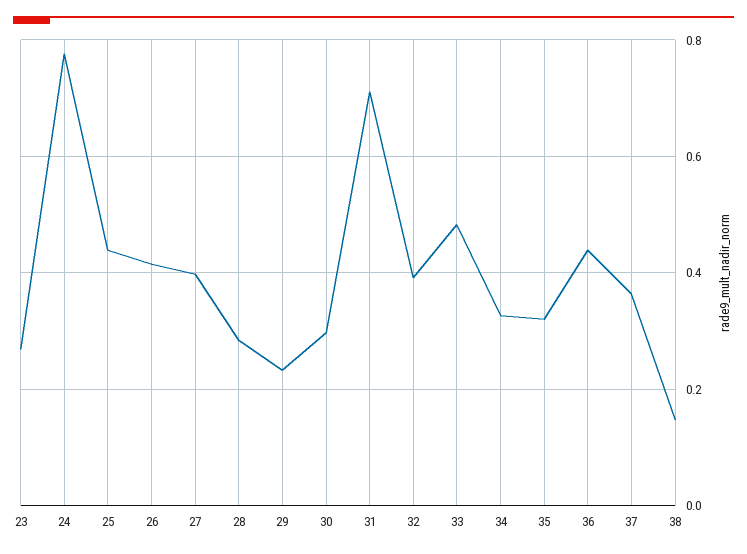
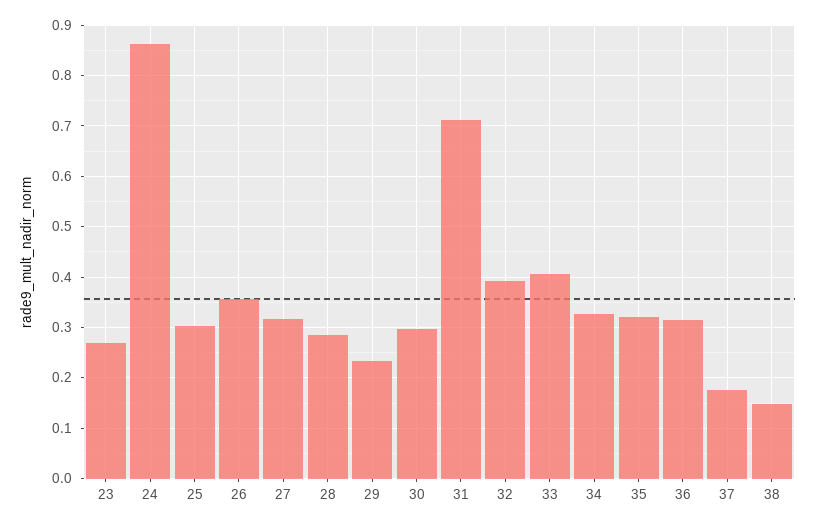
  {
    "23": 0.26,
-   "24": 0.78,
+   "24": 0.86,
-   "25": 0.44,
+   "25": 0.3,
-   "26": 0.42,
+   "26": 0.36,
-   "27": 0.4,
+   "27": 0.32,
    "28": 0.28,
    "29": 0.24,
    "30": 0.3,
    "31": 0.72,
    "32": 0.4,
-   "33": 0.48,
+   "33": 0.4,
    "34": 0.32,
    "35": 0.32,
-   "36": 0.44,
+   "36": 0.32,
-   "37": 0.36,
+   "37": 0.18,
    "38": 0.14
  }

